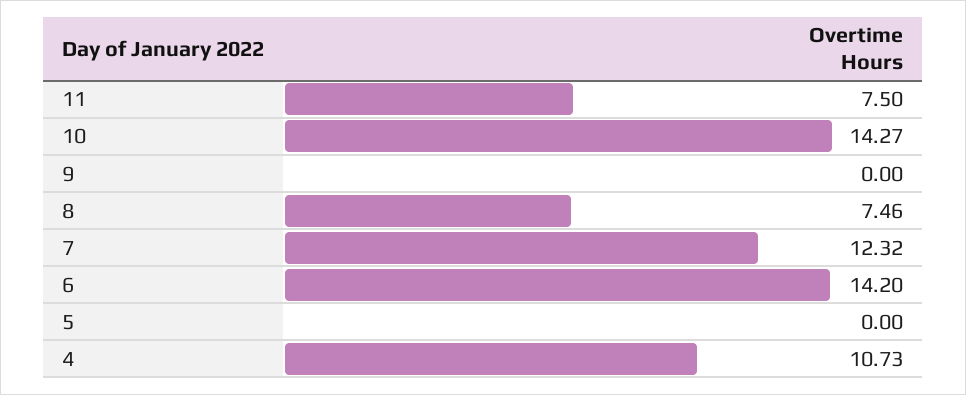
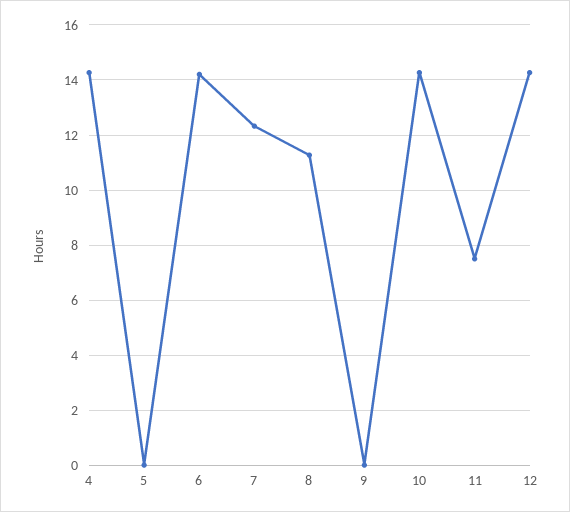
  {
    "11": 7.5,
    "10": 14.27,
    "9": 0,
-   "8": 7.46,
+   "8": 11.25,
    "7": 12.32,
    "6": 14.2,
    "5": 0,
-   "4": 10.73
+   "4": 14.25,
+   "12": 14.25
  }

